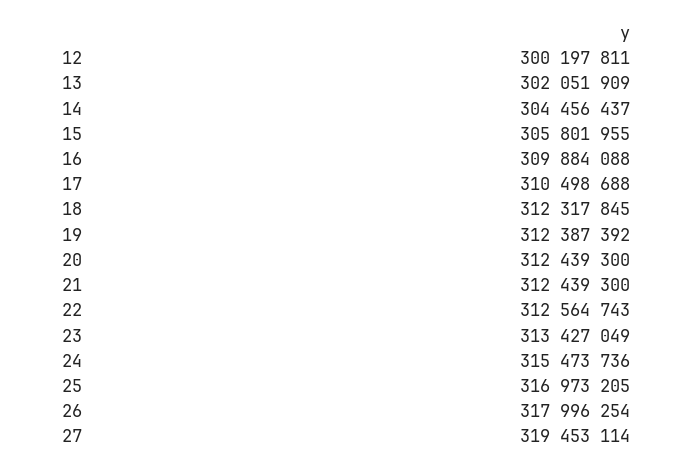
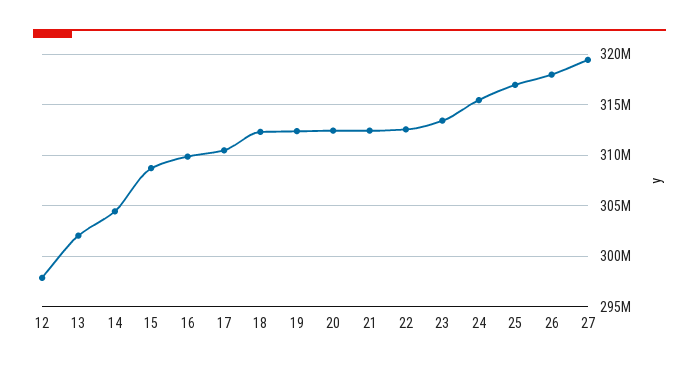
  {
-   "12": 300197811,
+   "12": 298000000,
    "13": 302051909,
    "14": 304456437,
-   "15": 305801955,
+   "15": 309000000,
    "16": 309884088,
    "17": 310498688,
    "18": 312317845,
    "19": 312387392,
    "20": 312439300,
    "21": 312439300,
    "22": 312564743,
    "23": 313427049,
    "24": 315473736,
    "25": 316973205,
    "26": 317996254,
    "27": 319453114
  }

